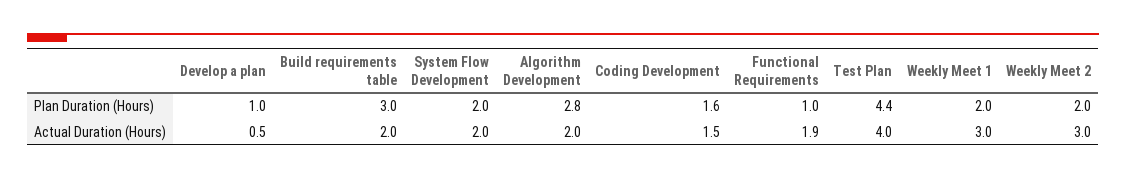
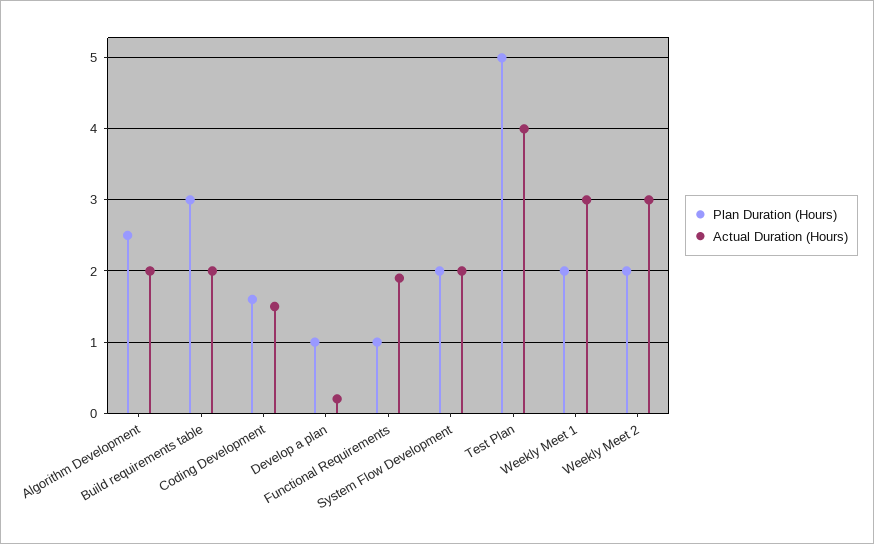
  {
    "Plan Duration (Hours)": {
      "Develop a plan": 1,
      "Build requirements table": 3,
      "System Flow Development": 2,
-     "Algorithm Development": 2.8,
+     "Algorithm Development": 2.5,
      "Coding Development": 1.6,
      "Functional Requirements": 1,
-     "Test Plan": 4.4,
+     "Test Plan": 5,
      "Weekly Meet 1": 2,
      "Weekly Meet 2": 2
    },
    "Actual Duration (Hours)": {
-     "Develop a plan": 0.5,
+     "Develop a plan": 0.2,
      "Build requirements table": 2,
      "System Flow Development": 2,
      "Algorithm Development": 2,
      "Coding Development": 1.5,
      "Functional Requirements": 1.9,
      "Test Plan": 4,
      "Weekly Meet 1": 3,
      "Weekly Meet 2": 3
    }
  }

